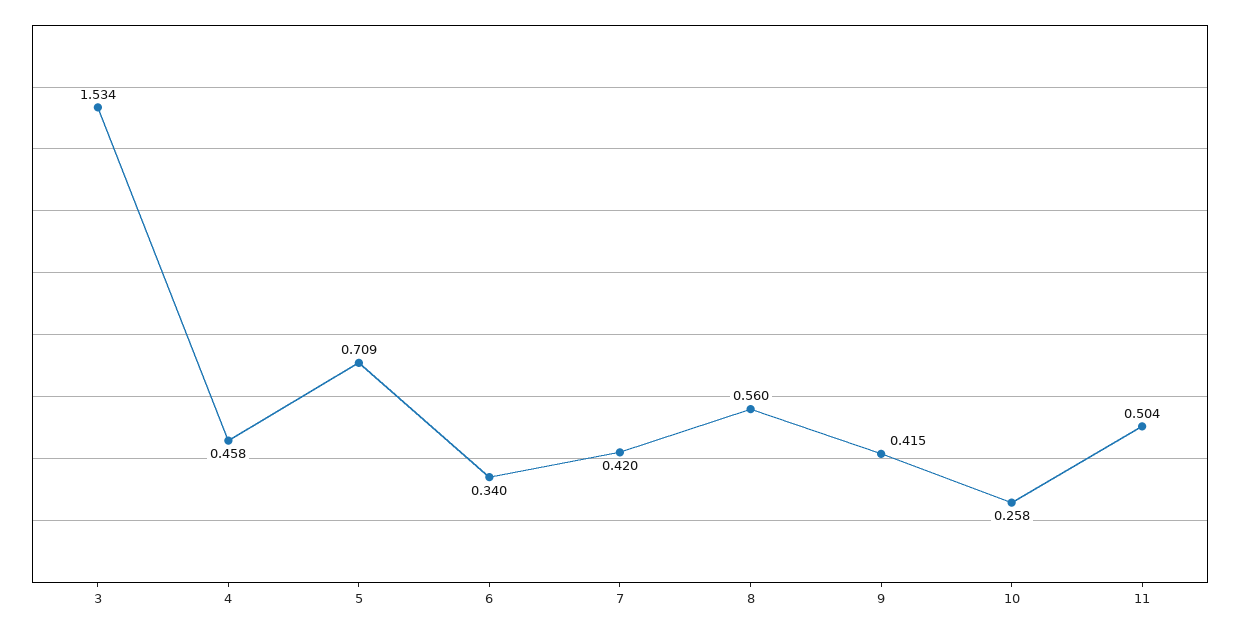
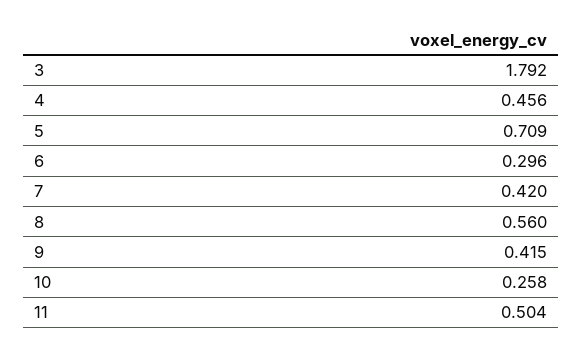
  {
-   "3": 1.534,
+   "3": 1.792,
-   "4": 0.458,
+   "4": 0.456,
    "5": 0.709,
-   "6": 0.34,
+   "6": 0.296,
    "7": 0.42,
    "8": 0.56,
    "9": 0.415,
    "10": 0.258,
    "11": 0.504
  }

